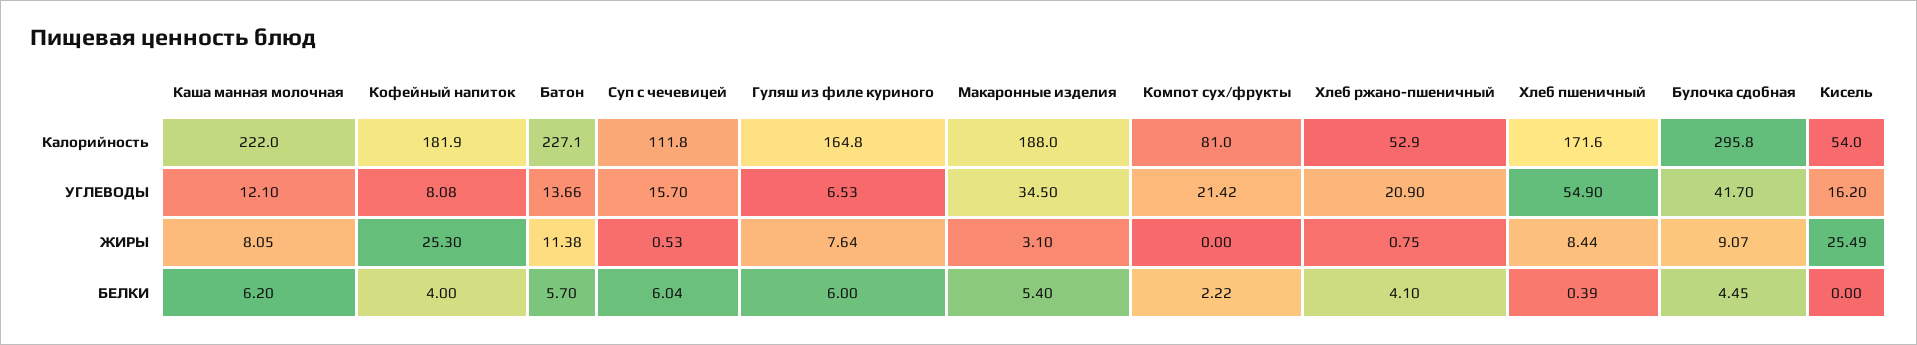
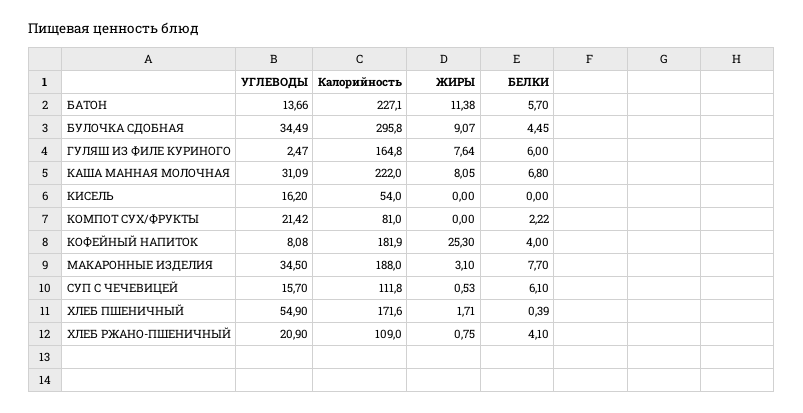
  {
    "Каша манная молочная": {
      "Калорийность": 222,
-     "УГЛЕВОДЫ": 12.1,
+     "УГЛЕВОДЫ": 31.09,
      "ЖИРЫ": 8.05,
-     "БЕЛКИ": 6.2
+     "БЕЛКИ": 6.8
    },
    "Кофейный напиток": {
      "Калорийность": 181.9,
      "УГЛЕВОДЫ": 8.08,
      "ЖИРЫ": 25.3,
      "БЕЛКИ": 4
    },
    "Батон": {
      "Калорийность": 227.1,
      "УГЛЕВОДЫ": 13.66,
      "ЖИРЫ": 11.38,
      "БЕЛКИ": 5.7
    },
    "Суп с чечевицей": {
      "Калорийность": 111.8,
      "УГЛЕВОДЫ": 15.7,
      "ЖИРЫ": 0.53,
-     "БЕЛКИ": 6.04
+     "БЕЛКИ": 6.1
    },
    "Гуляш из филе куриного": {
      "Калорийность": 164.8,
-     "УГЛЕВОДЫ": 6.53,
+     "УГЛЕВОДЫ": 2.47,
      "ЖИРЫ": 7.64,
      "БЕЛКИ": 6
    },
    "Макаронные изделия": {
      "Калорийность": 188,
      "УГЛЕВОДЫ": 34.5,
      "ЖИРЫ": 3.1,
-     "БЕЛКИ": 5.4
+     "БЕЛКИ": 7.7
    },
    "Компот сух/фрукты": {
      "Калорийность": 81,
      "УГЛЕВОДЫ": 21.42,
      "ЖИРЫ": 0,
      "БЕЛКИ": 2.22
    },
    "Хлеб ржано-пшеничный": {
-     "Калорийность": 52.9,
+     "Калорийность": 109,
      "УГЛЕВОДЫ": 20.9,
      "ЖИРЫ": 0.75,
      "БЕЛКИ": 4.1
    },
    "Хлеб пшеничный": {
      "Калорийность": 171.6,
      "УГЛЕВОДЫ": 54.9,
-     "ЖИРЫ": 8.44,
+     "ЖИРЫ": 1.71,
      "БЕЛКИ": 0.39
    },
    "Булочка сдобная": {
      "Калорийность": 295.8,
-     "УГЛЕВОДЫ": 41.7,
+     "УГЛЕВОДЫ": 34.49,
      "ЖИРЫ": 9.07,
      "БЕЛКИ": 4.45
    },
    "Кисель": {
      "Калорийность": 54,
      "УГЛЕВОДЫ": 16.2,
-     "ЖИРЫ": 25.49,
+     "ЖИРЫ": 0,
      "БЕЛКИ": 0
    }
  }

